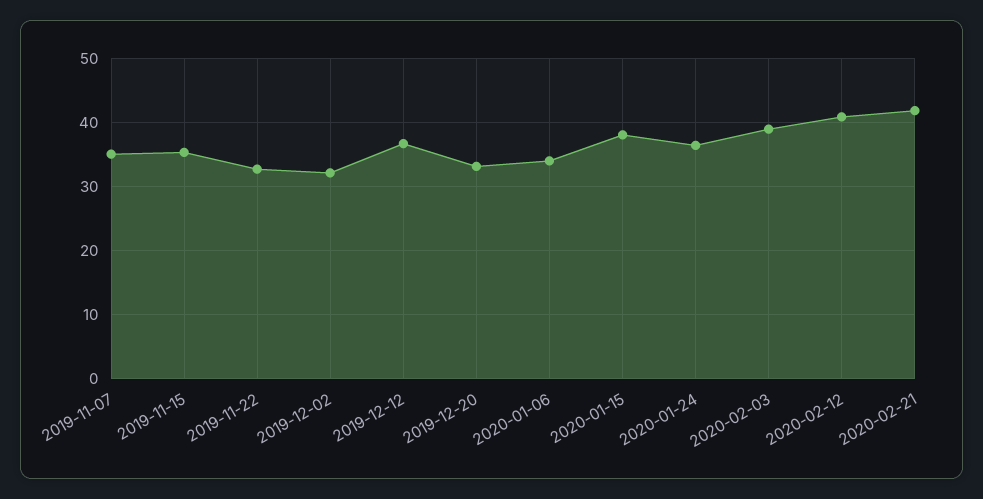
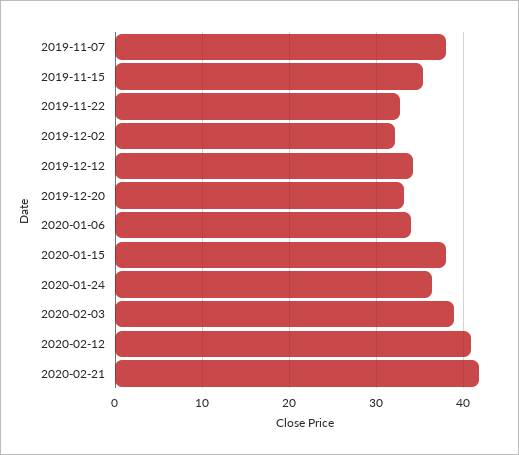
  {
-   "2019-11-07": 35,
+   "2019-11-07": 38,
    "2019-11-15": 35,
    "2019-11-22": 33,
    "2019-12-02": 32,
-   "2019-12-12": 37,
+   "2019-12-12": 34,
    "2019-12-20": 33,
    "2020-01-06": 34,
    "2020-01-15": 38,
    "2020-01-24": 36,
    "2020-02-03": 39,
    "2020-02-12": 41,
    "2020-02-21": 42
  }

